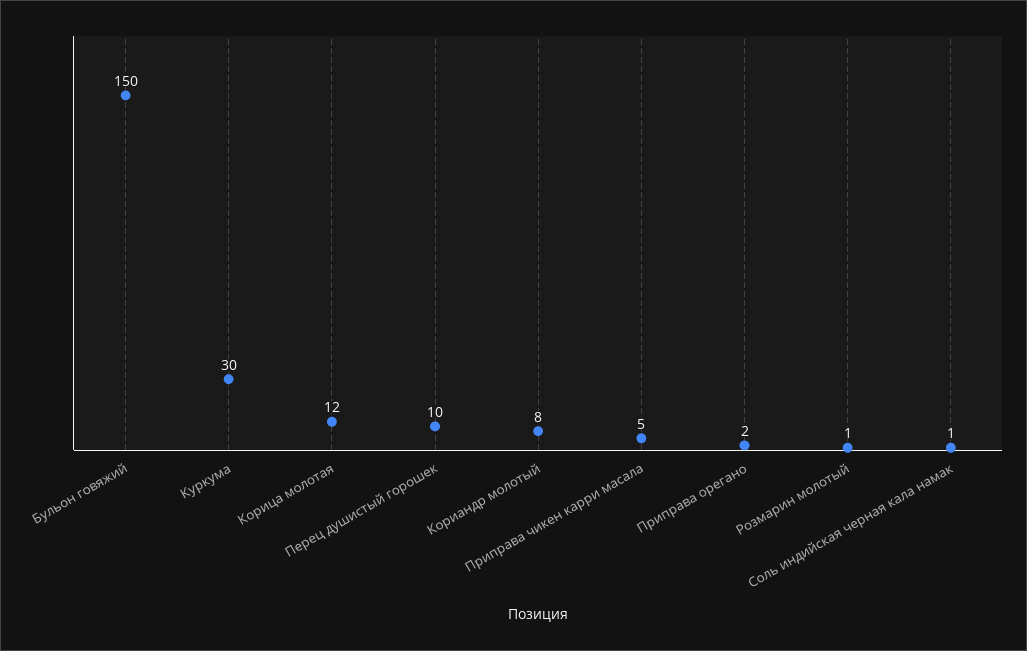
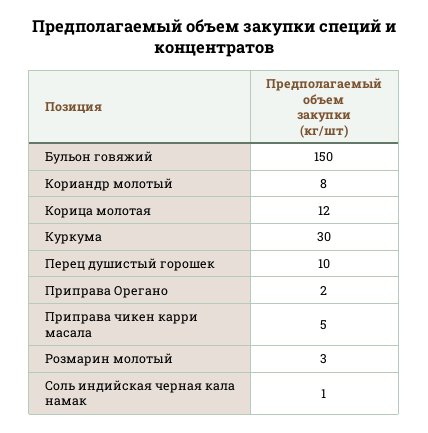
  {
    "Бульон говяжий": 150,
    "Куркума": 30,
    "Корица молотая": 12,
    "Перец душистый горошек": 10,
    "Кориандр молотый": 8,
    "Приправа чикен карри масала": 5,
    "Приправа орегано": 2,
-   "Розмарин молотый": 1,
+   "Розмарин молотый": 3,
    "Соль индийская черная кала намак": 1
  }

